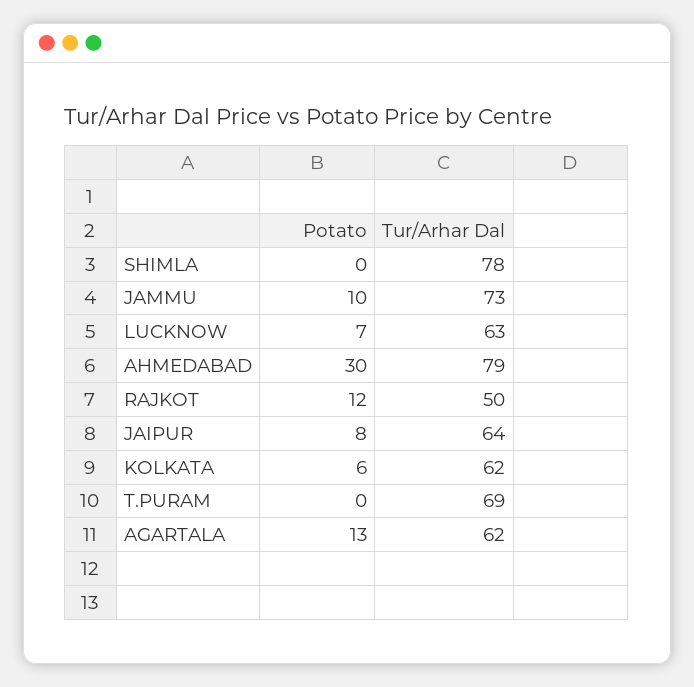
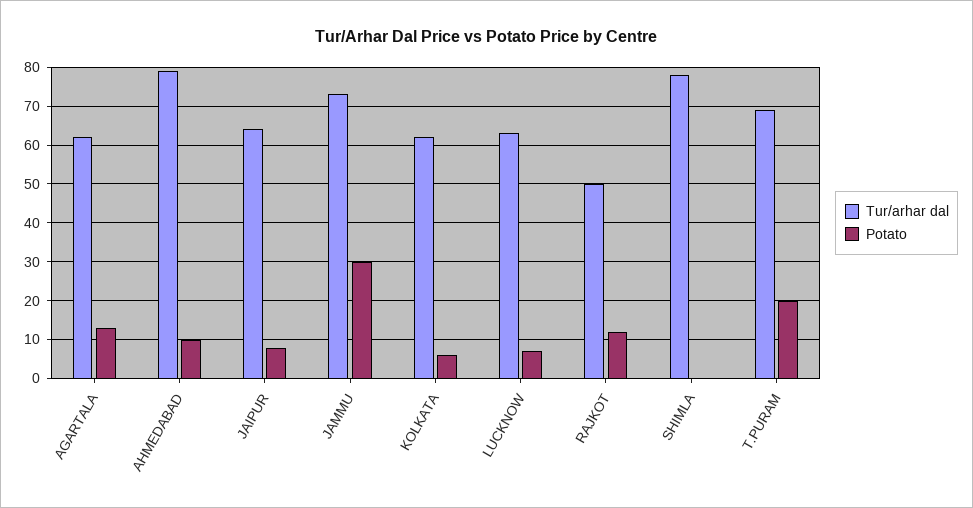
  {
    "Potato": {
      "SHIMLA": 0,
-     "JAMMU": 10,
+     "JAMMU": 30,
      "LUCKNOW": 7,
-     "AHMEDABAD": 30,
+     "AHMEDABAD": 10,
      "RAJKOT": 12,
      "JAIPUR": 8,
      "KOLKATA": 6,
-     "T.PURAM": 0,
+     "T.PURAM": 20,
      "AGARTALA": 13
    },
    "Tur/Arhar Dal": {
      "SHIMLA": 78,
      "JAMMU": 73,
      "LUCKNOW": 63,
      "AHMEDABAD": 79,
      "RAJKOT": 50,
      "JAIPUR": 64,
      "KOLKATA": 62,
      "T.PURAM": 69,
      "AGARTALA": 62
    }
  }

